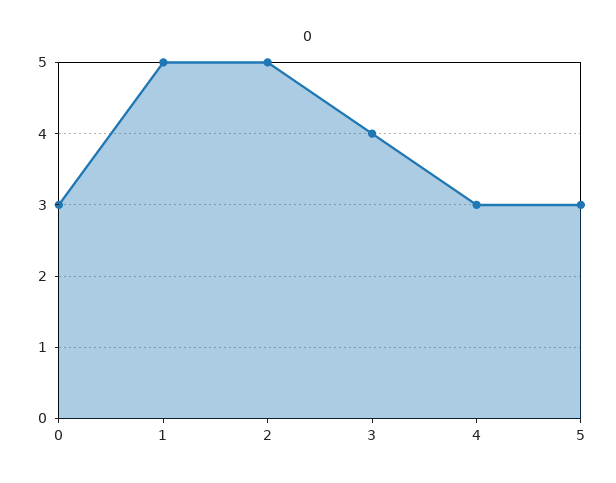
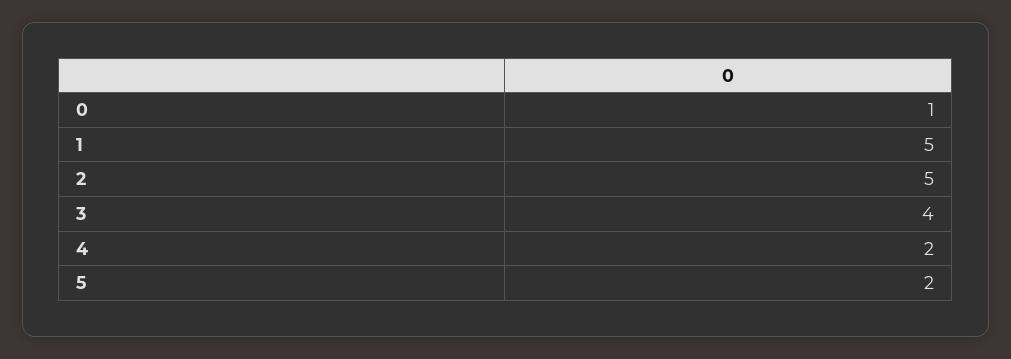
  {
-   "0": 3,
+   "0": 1,
    "1": 5,
    "2": 5,
    "3": 4,
-   "4": 3,
+   "4": 2,
-   "5": 3
+   "5": 2
  }

